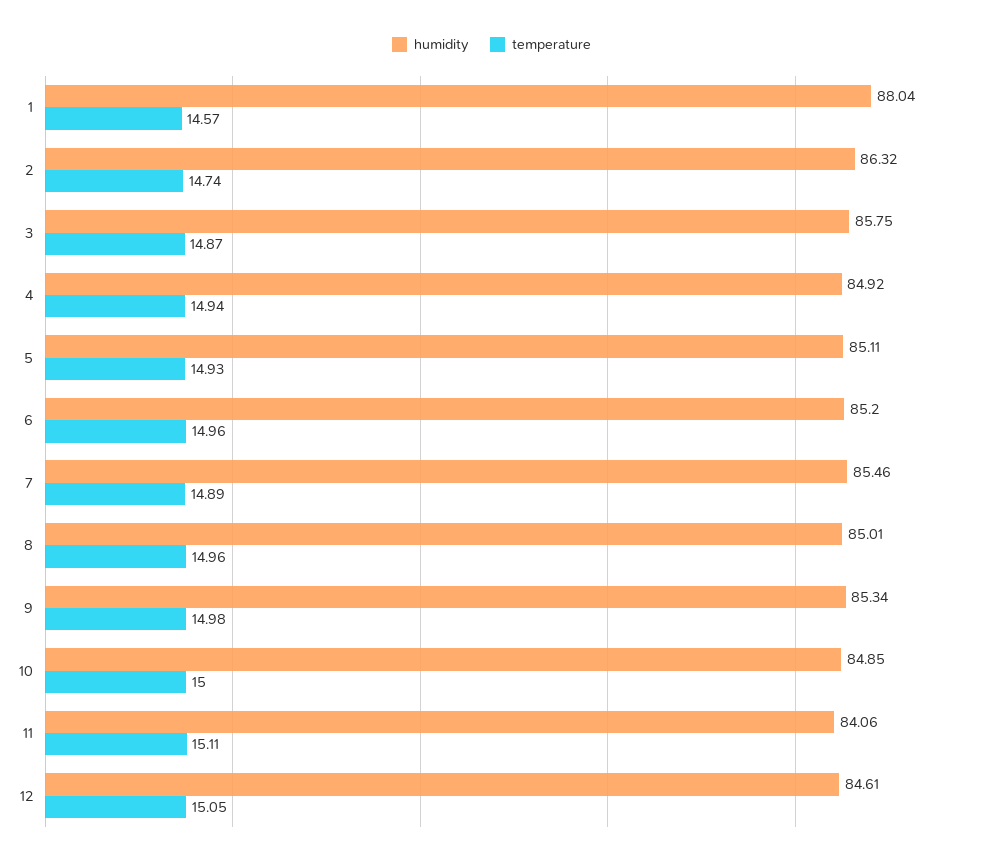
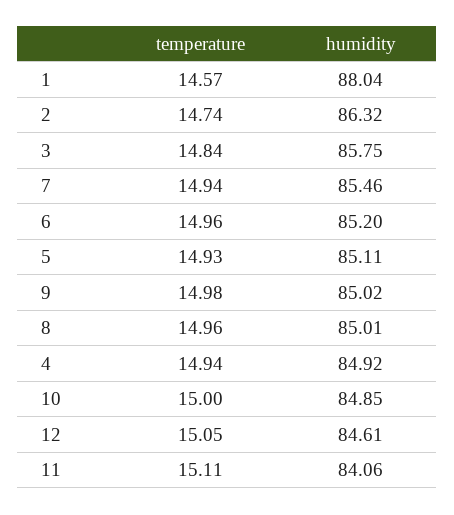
  {
    "humidity": {
      "1": 88.04,
      "2": 86.32,
      "3": 85.75,
      "4": 84.92,
      "5": 85.11,
      "6": 85.2,
      "7": 85.46,
      "8": 85.01,
-     "9": 85.34,
+     "9": 85.02,
      "10": 84.85,
      "11": 84.06,
      "12": 84.61
    },
    "temperature": {
      "1": 14.57,
      "2": 14.74,
-     "3": 14.87,
+     "3": 14.84,
      "4": 14.94,
      "5": 14.93,
      "6": 14.96,
-     "7": 14.89,
+     "7": 14.94,
      "8": 14.96,
      "9": 14.98,
      "10": 15,
      "11": 15.11,
      "12": 15.05
    }
  }

